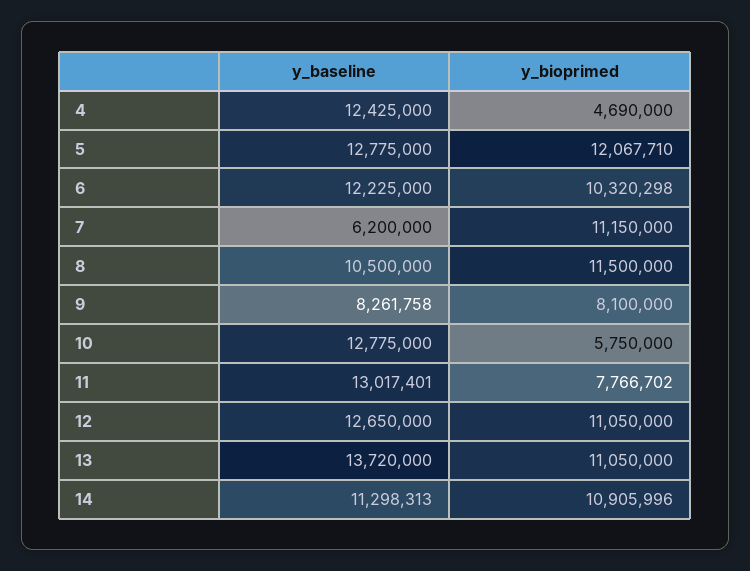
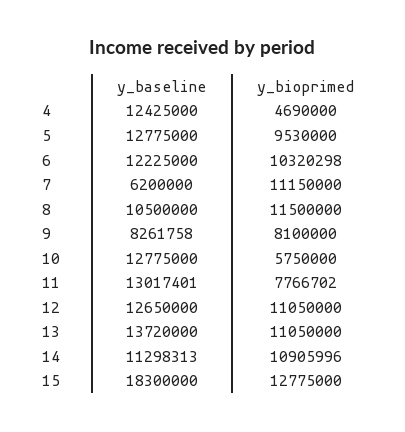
  {
    "y_baseline": {
      "4": 12425000,
      "5": 12775000,
      "6": 12225000,
      "7": 6200000,
      "8": 10500000,
      "9": 8261758,
      "10": 12775000,
      "11": 13017401,
      "12": 12650000,
      "13": 13720000,
-     "14": 11298313
+     "14": 11298313,
+     "15": 18300000
    },
    "y_bioprimed": {
      "4": 4690000,
-     "5": 12067710,
+     "5": 9530000,
      "6": 10320298,
      "7": 11150000,
      "8": 11500000,
      "9": 8100000,
      "10": 5750000,
      "11": 7766702,
      "12": 11050000,
      "13": 11050000,
-     "14": 10905996
+     "14": 10905996,
+     "15": 12775000
    }
  }

